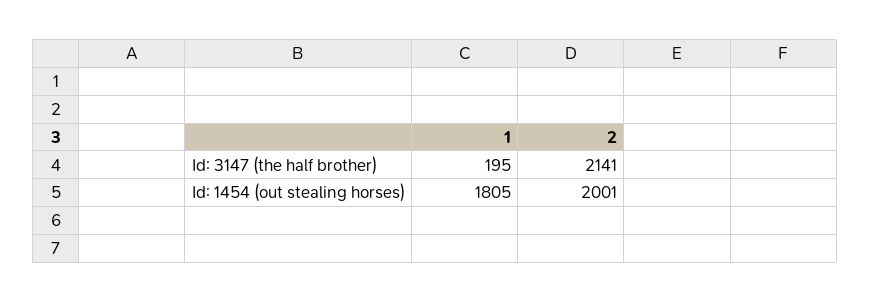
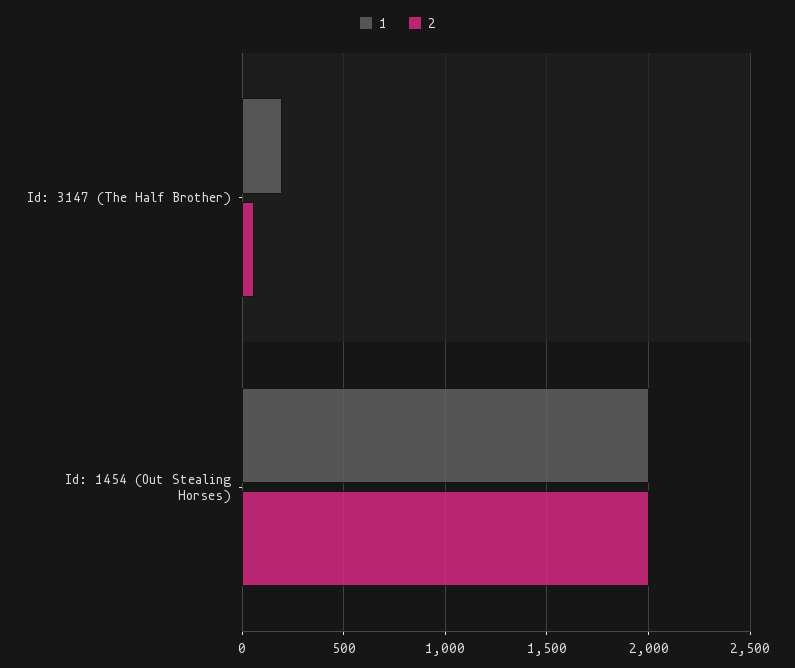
  {
    "1": {
      "Id: 3147 (the half brother)": 195,
-     "Id: 1454 (out stealing horses)": 1805
+     "Id: 1454 (out stealing horses)": 2000
    },
    "2": {
-     "Id: 3147 (the half brother)": 2141,
+     "Id: 3147 (the half brother)": 50,
      "Id: 1454 (out stealing horses)": 2001
    }
  }

